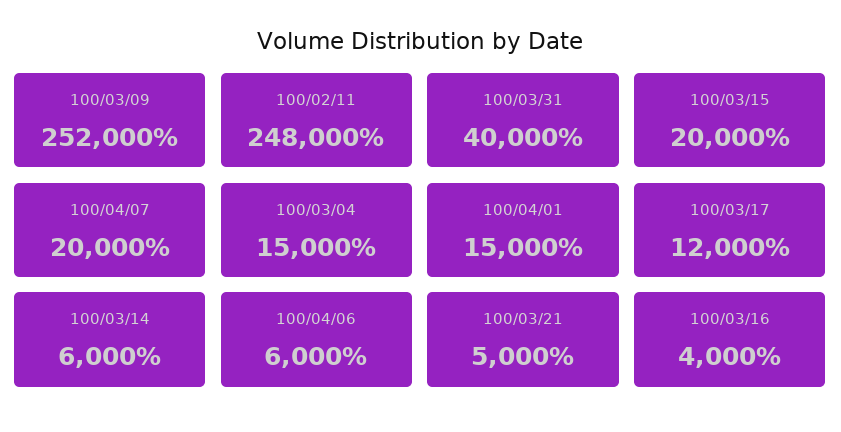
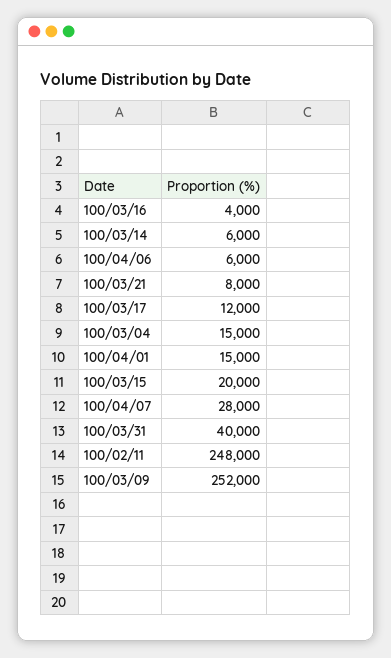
  {
    "100/03/09": 252000,
    "100/02/11": 248000,
    "100/03/31": 40000,
    "100/03/15": 20000,
-   "100/04/07": 20000,
+   "100/04/07": 28000,
    "100/03/04": 15000,
    "100/04/01": 15000,
    "100/03/17": 12000,
    "100/03/14": 6000,
    "100/04/06": 6000,
-   "100/03/21": 5000,
+   "100/03/21": 8000,
    "100/03/16": 4000
  }

